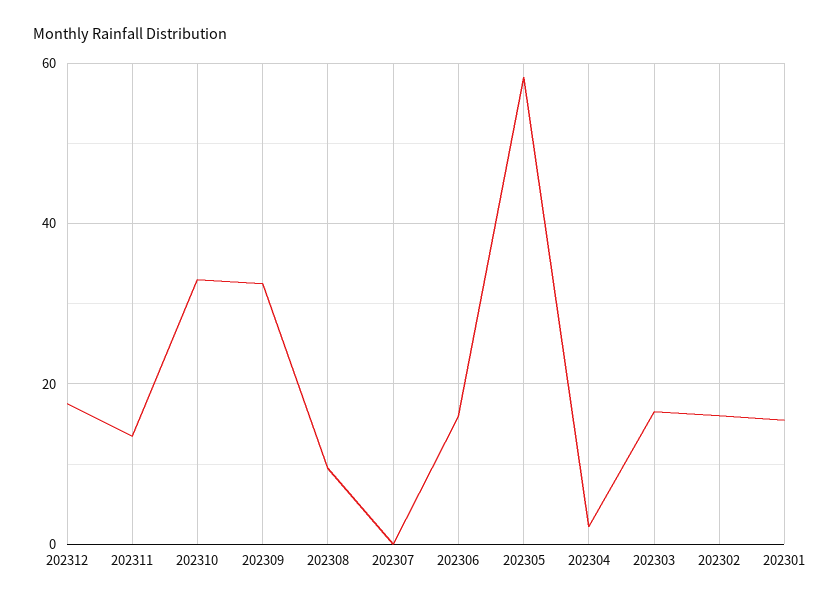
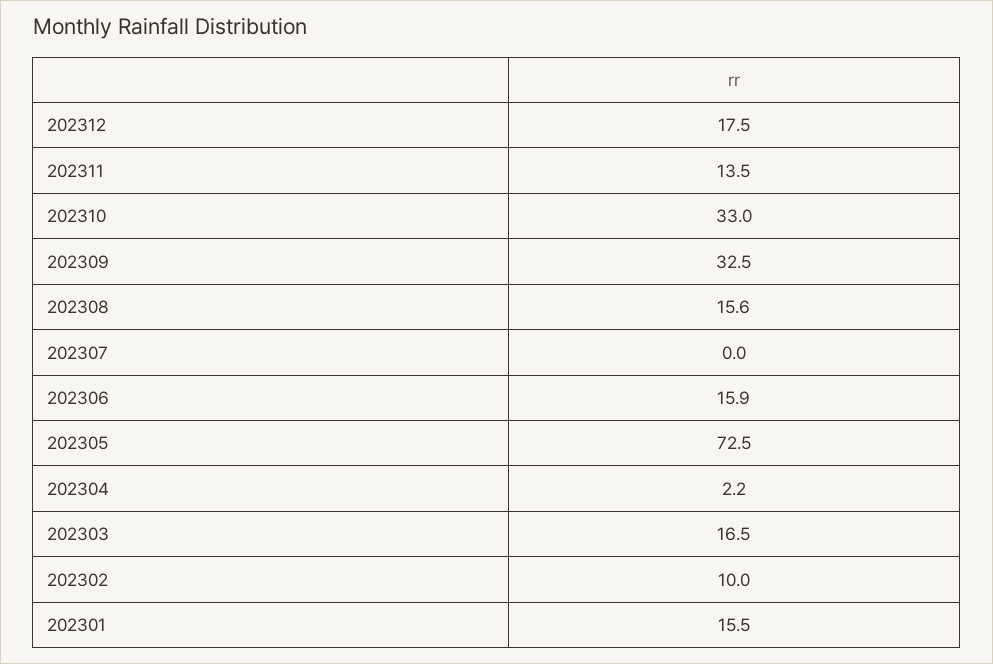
  {
    "202312": 17.5,
    "202311": 13.5,
    "202310": 33,
    "202309": 32.5,
-   "202308": 10,
+   "202308": 15.6,
    "202307": 0,
    "202306": 15.9,
-   "202305": 58,
+   "202305": 72.5,
    "202304": 2.2,
    "202303": 16.5,
-   "202302": 16,
+   "202302": 10,
    "202301": 15.5
  }

